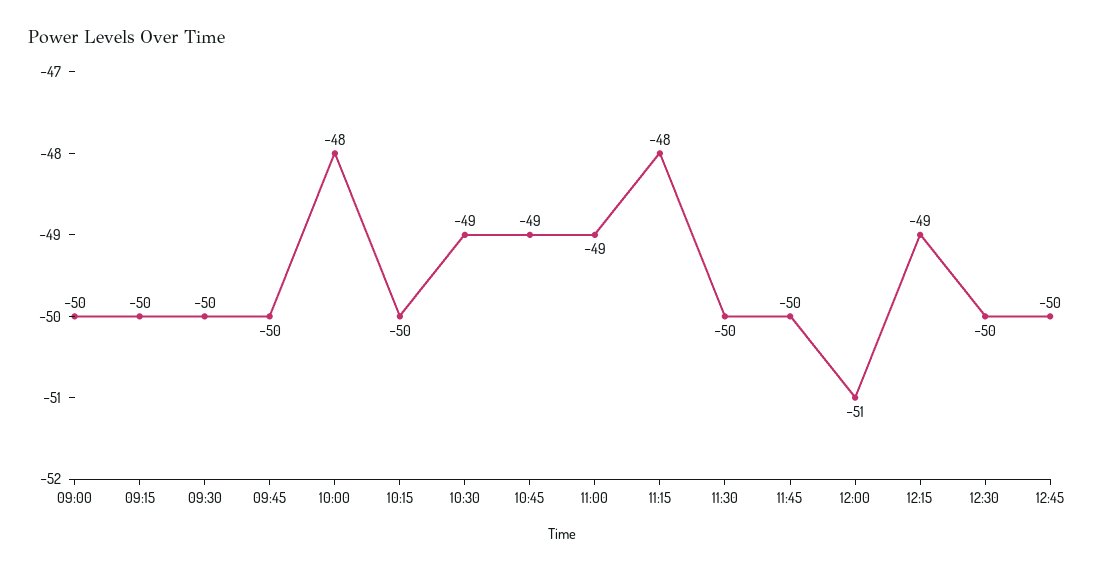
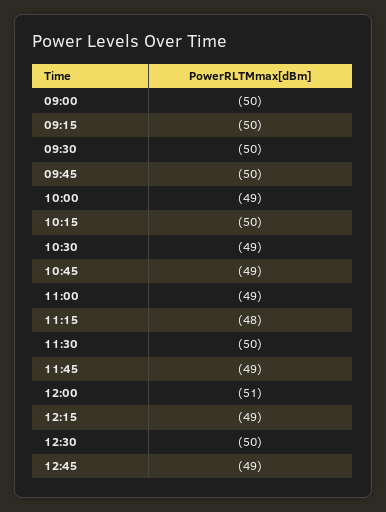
  {
    "09:00": -50,
    "09:15": -50,
    "09:30": -50,
    "09:45": -50,
-   "10:00": -48,
+   "10:00": -49,
    "10:15": -50,
    "10:30": -49,
    "10:45": -49,
    "11:00": -49,
    "11:15": -48,
    "11:30": -50,
-   "11:45": -50,
+   "11:45": -49,
    "12:00": -51,
    "12:15": -49,
    "12:30": -50,
-   "12:45": -50
+   "12:45": -49
  }

